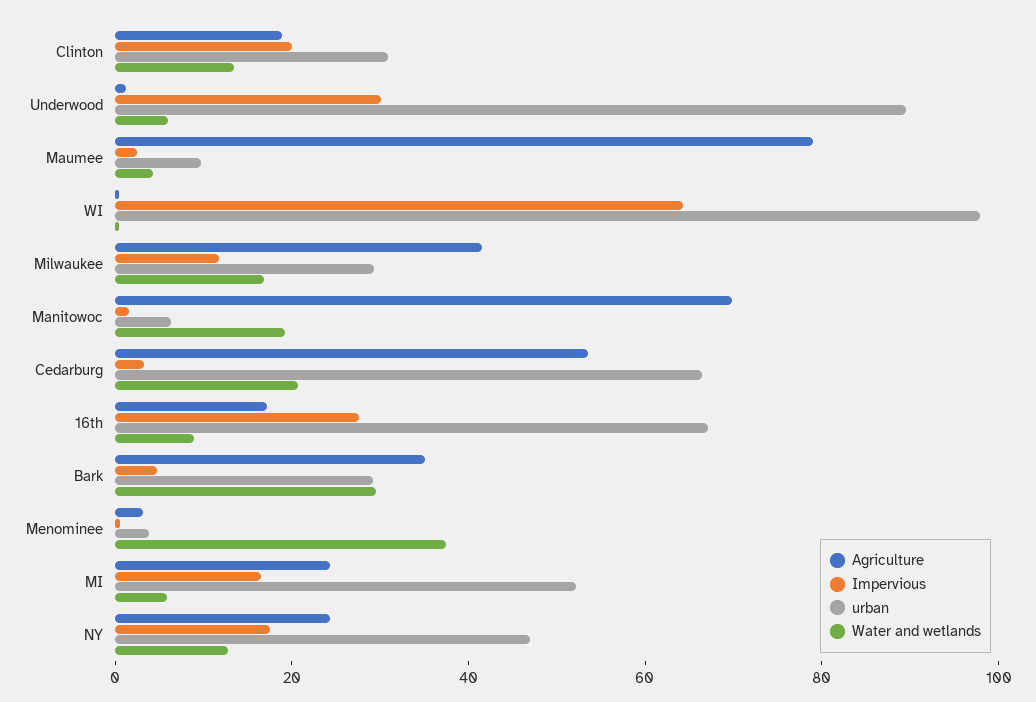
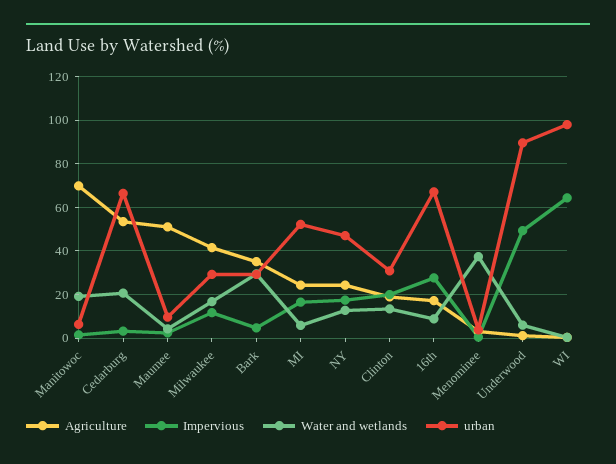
  {
    "Agriculture": {
      "Clinton": 20,
      "Underwood": 0,
-     "Maumee": 80,
+     "Maumee": 50,
      "WI": 0,
      "Milwaukee": 40,
      "Manitowoc": 70,
      "Cedarburg": 55,
      "16th": 15,
      "Bark": 35,
      "Menominee": 5,
      "MI": 25,
      "NY": 25
    },
    "Impervious": {
      "Clinton": 20,
-     "Underwood": 30,
+     "Underwood": 50,
      "Maumee": 0,
      "WI": 65,
      "Milwaukee": 10,
      "Manitowoc": 0,
      "Cedarburg": 5,
      "16th": 30,
      "Bark": 5,
      "Menominee": 0,
      "MI": 15,
      "NY": 20
    },
    "urban": {
      "Clinton": 30,
      "Underwood": 90,
      "Maumee": 10,
      "WI": 100,
      "Milwaukee": 30,
      "Manitowoc": 5,
      "Cedarburg": 65,
      "16th": 65,
      "Bark": 30,
      "Menominee": 5,
      "MI": 50,
      "NY": 45
    },
    "Water and wetlands": {
      "Clinton": 15,
      "Underwood": 5,
      "Maumee": 5,
      "WI": 0,
      "Milwaukee": 15,
      "Manitowoc": 20,
      "Cedarburg": 20,
      "16th": 10,
      "Bark": 30,
      "Menominee": 35,
      "MI": 5,
      "NY": 15
    }
  }

